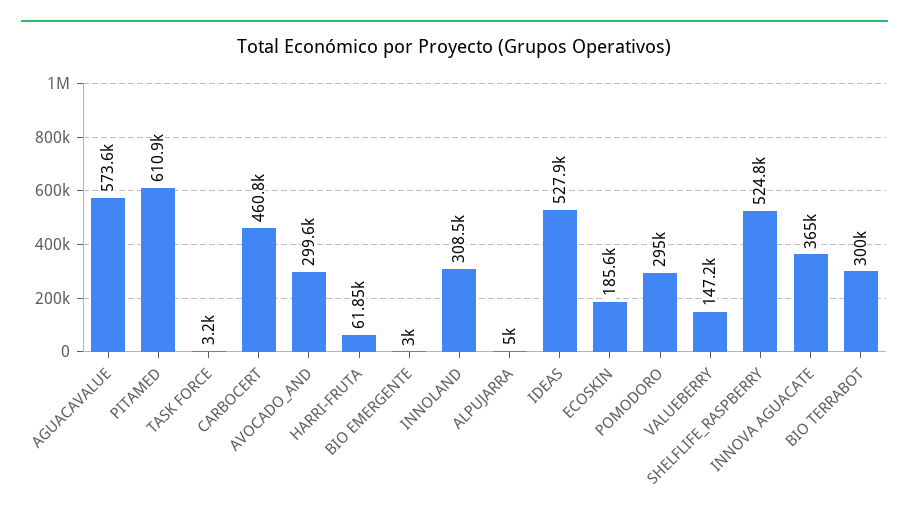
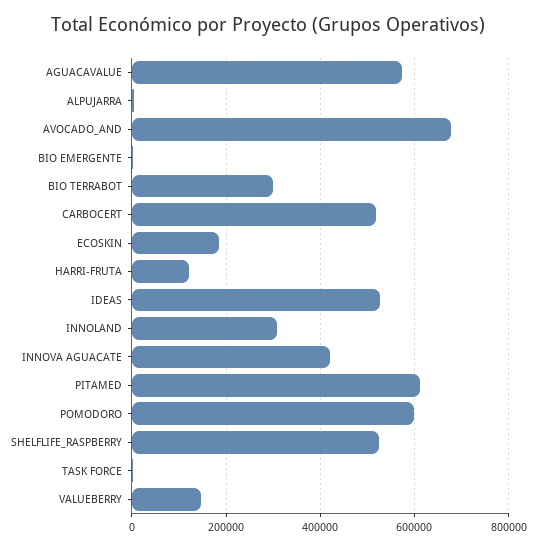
  {
    "AGUACAVALUE": 573600,
    "PITAMED": 610900,
    "TASK FORCE": 3200,
-   "CARBOCERT": 460800,
+   "CARBOCERT": 520000,
-   "AVOCADO_AND": 299600,
+   "AVOCADO_AND": 680000,
-   "HARRI-FRUTA": 61850,
+   "HARRI-FRUTA": 120000,
    "BIO EMERGENTE": 3000,
    "INNOLAND": 308500,
    "ALPUJARRA": 5000,
    "IDEAS": 527900,
    "ECOSKIN": 185600,
-   "POMODORO": 295000,
+   "POMODORO": 600000,
    "VALUEBERRY": 147200,
    "SHELFLIFE_RASPBERRY": 524800,
-   "INNOVA AGUACATE": 365000,
+   "INNOVA AGUACATE": 420000,
    "BIO TERRABOT": 300000
  }

